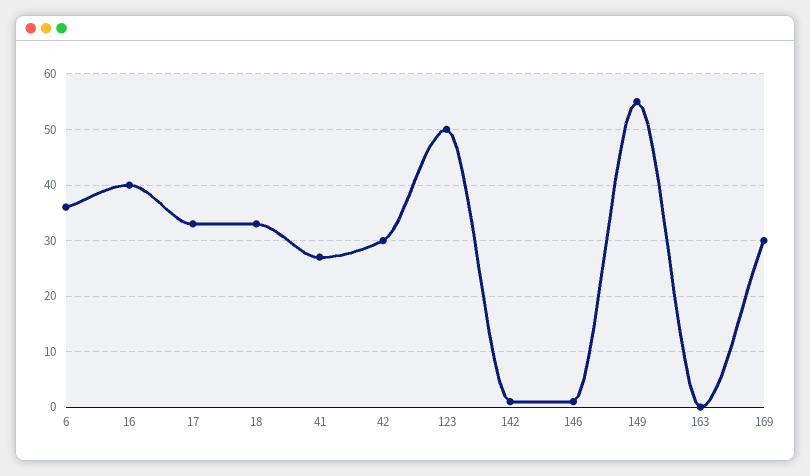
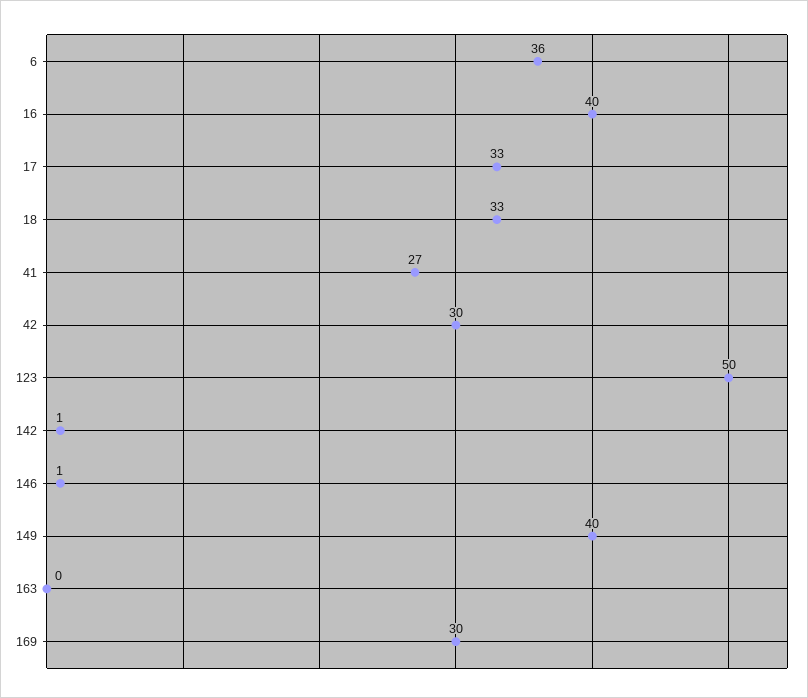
  {
    "6": 36,
    "16": 40,
    "17": 33,
    "18": 33,
    "41": 27,
    "42": 30,
    "123": 50,
    "142": 1,
    "146": 1,
-   "149": 55,
+   "149": 40,
    "163": 0,
    "169": 30
  }

